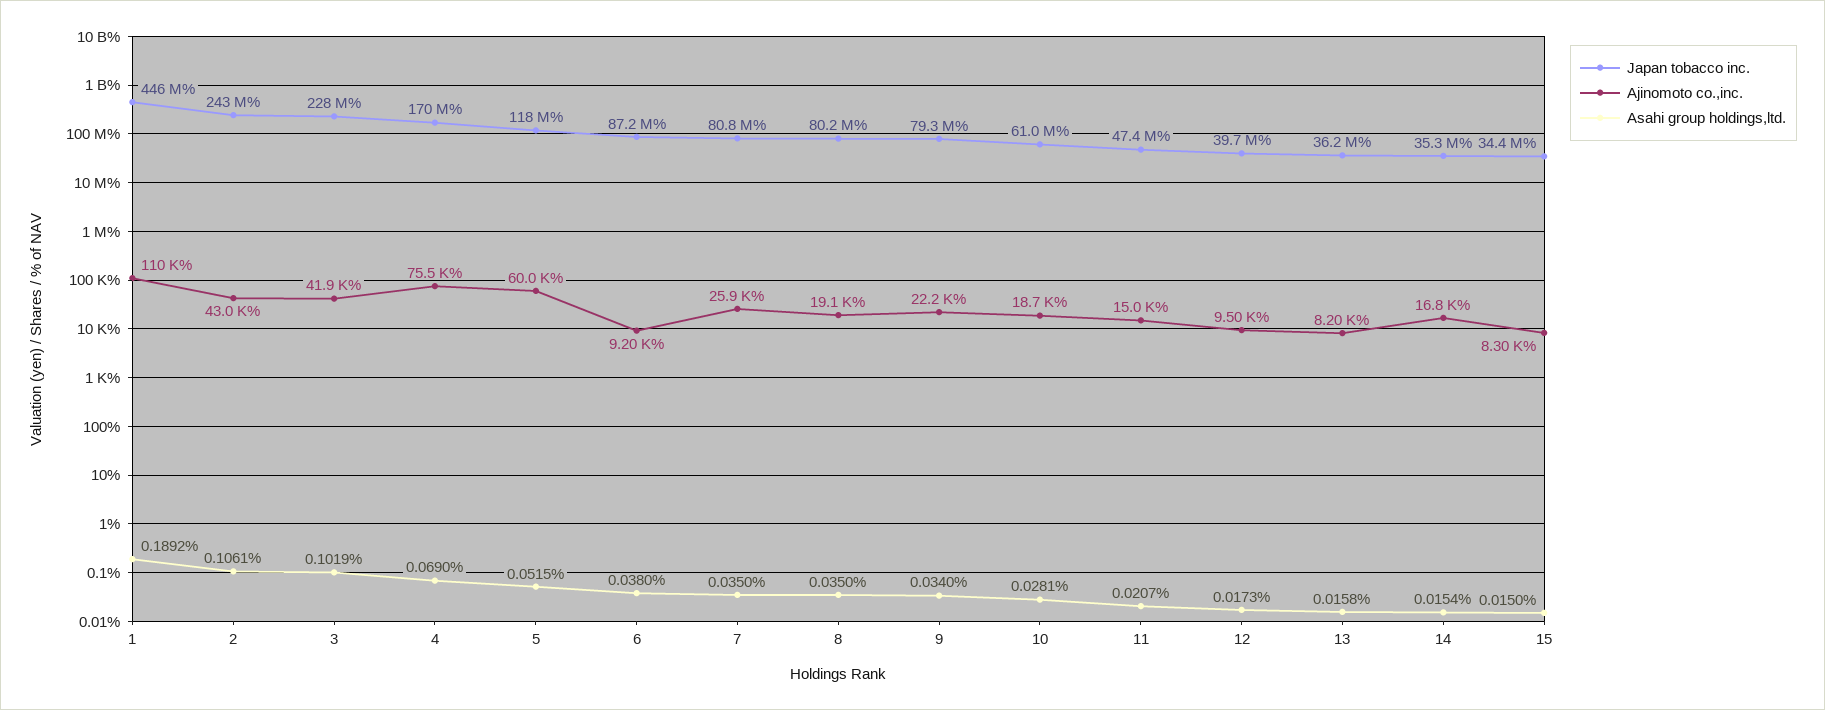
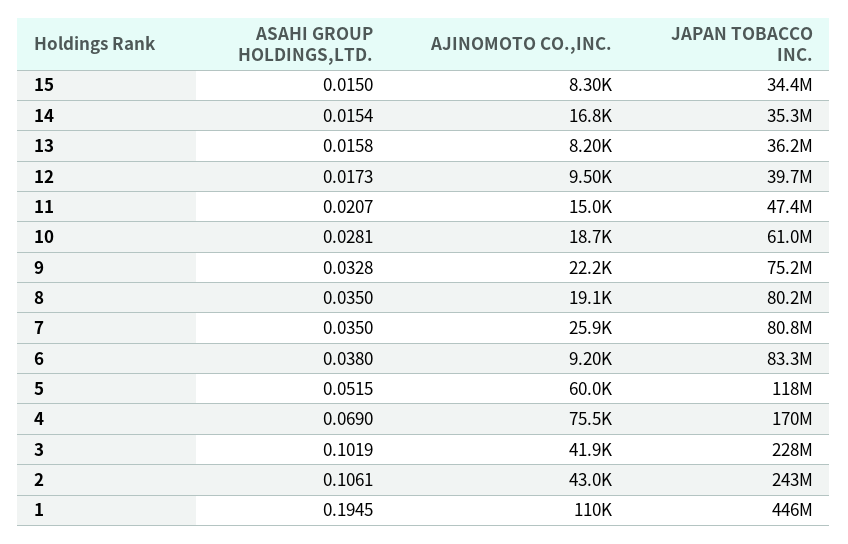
  {
    "Japan tobacco inc.": {
      "1": 446000000,
      "2": 243000000,
      "3": 228000000,
      "4": 170000000,
      "5": 118000000,
-     "6": 87200000,
+     "6": 83300000,
      "7": 80800000,
      "8": 80200000,
-     "9": 79300000,
+     "9": 75200000,
      "10": 61000000,
      "11": 47400000,
      "12": 39700000,
      "13": 36200000,
      "14": 35300000,
      "15": 34400000
    },
    "Ajinomoto co.,inc.": {
      "1": 110000,
      "2": 43000,
      "3": 41900,
      "4": 75500,
      "5": 60000,
      "6": 9200,
      "7": 25900,
      "8": 19100,
      "9": 22200,
      "10": 18700,
      "11": 15000,
      "12": 9500,
      "13": 8200,
      "14": 16800,
      "15": 8300
    },
    "Asahi group holdings,ltd.": {
-     "1": 0.1892,
+     "1": 0.1945,
      "2": 0.1061,
      "3": 0.1019,
      "4": 0.069,
      "5": 0.0515,
      "6": 0.038,
      "7": 0.035,
      "8": 0.035,
-     "9": 0.034,
+     "9": 0.0328,
      "10": 0.0281,
      "11": 0.0207,
      "12": 0.0173,
      "13": 0.0158,
      "14": 0.0154,
      "15": 0.015
    }
  }

